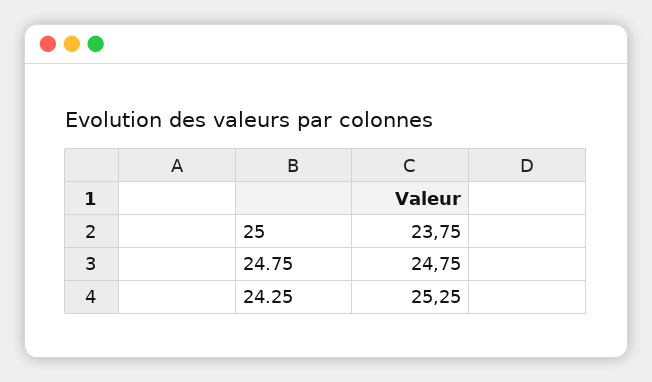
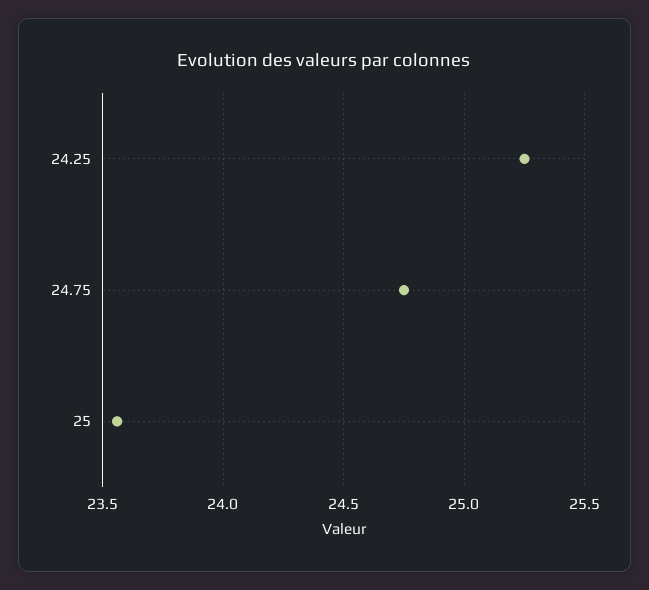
  {
-   "25": 23.75,
+   "25": 23.55,
    "24.75": 24.75,
    "24.25": 25.25
  }

